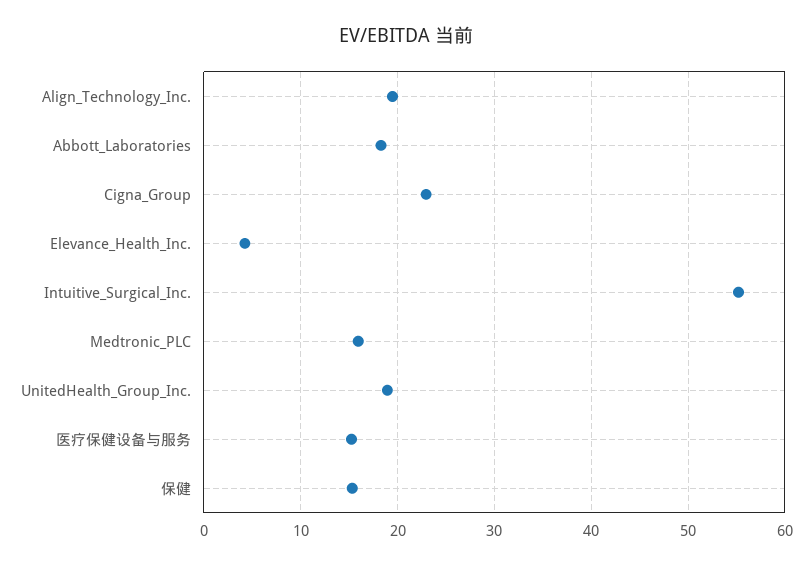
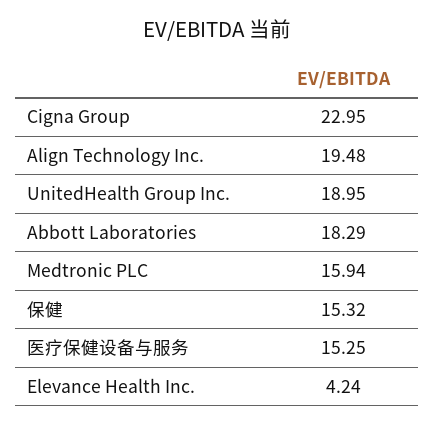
  {
    "Align_Technology_Inc.": 19.48,
    "Abbott_Laboratories": 18.29,
    "Cigna_Group": 22.95,
    "Elevance_Health_Inc.": 4.24,
-   "Intuitive_Surgical_Inc.": 55,
    "Medtronic_PLC": 15.94,
    "UnitedHealth_Group_Inc.": 18.95,
    "医疗保健设备与服务": 15.25,
    "保健": 15.32
  }

